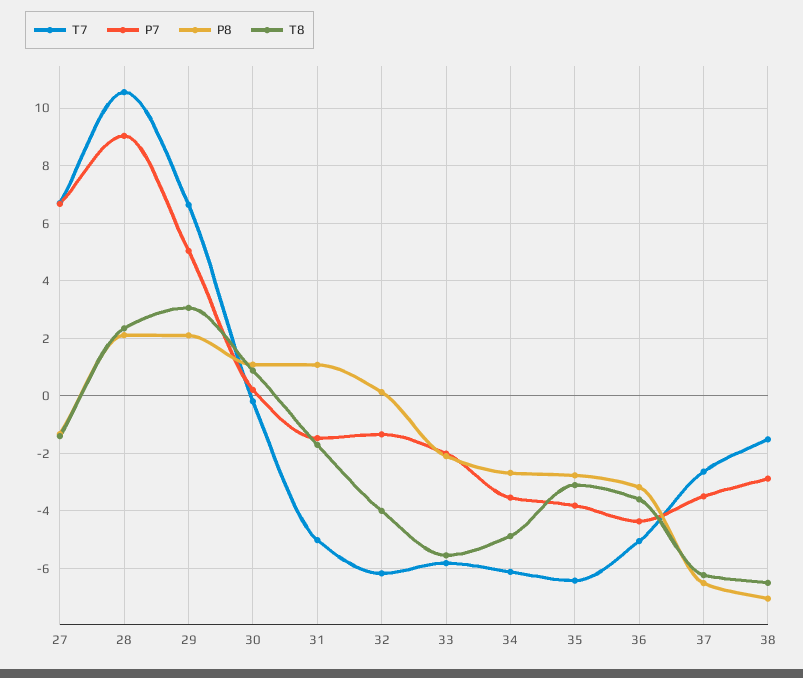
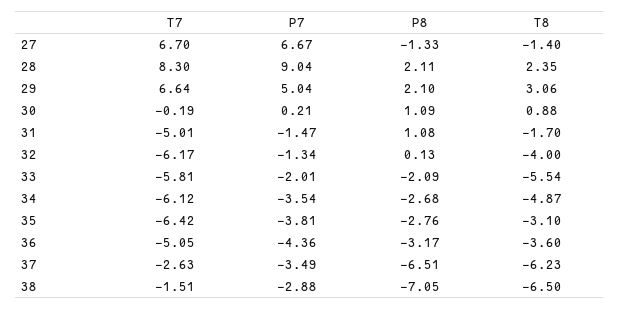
  {
    "T7": {
      "27": 6.7,
-     "28": 10.5,
+     "28": 8.3,
      "29": 6.64,
      "30": -0.19,
      "31": -5.01,
      "32": -6.17,
      "33": -5.81,
      "34": -6.12,
      "35": -6.42,
      "36": -5.05,
      "37": -2.63,
      "38": -1.51
    },
    "P7": {
      "27": 6.67,
      "28": 9.04,
      "29": 5.04,
      "30": 0.21,
      "31": -1.47,
      "32": -1.34,
      "33": -2.01,
      "34": -3.54,
      "35": -3.81,
      "36": -4.36,
      "37": -3.49,
      "38": -2.88
    },
    "P8": {
      "27": -1.33,
      "28": 2.11,
      "29": 2.1,
      "30": 1.09,
      "31": 1.08,
      "32": 0.13,
      "33": -2.09,
      "34": -2.68,
      "35": -2.76,
      "36": -3.17,
      "37": -6.51,
      "38": -7.05
    },
    "T8": {
      "27": -1.4,
      "28": 2.35,
      "29": 3.06,
      "30": 0.88,
      "31": -1.7,
      "32": -4,
      "33": -5.54,
      "34": -4.87,
      "35": -3.1,
      "36": -3.6,
      "37": -6.23,
      "38": -6.5
    }
  }

